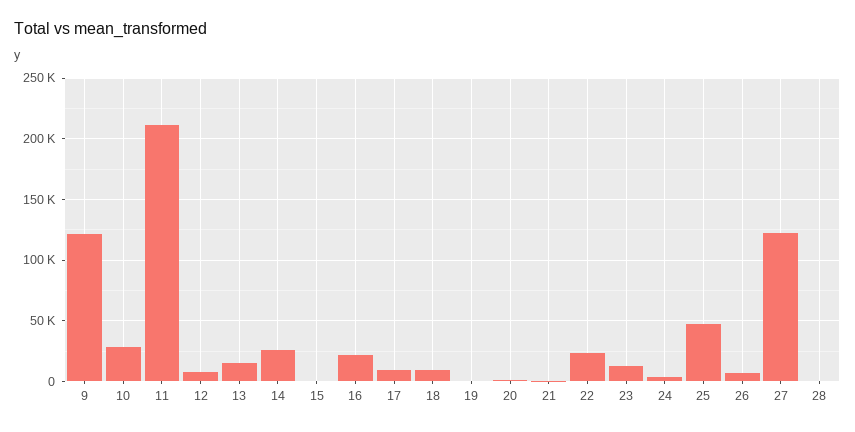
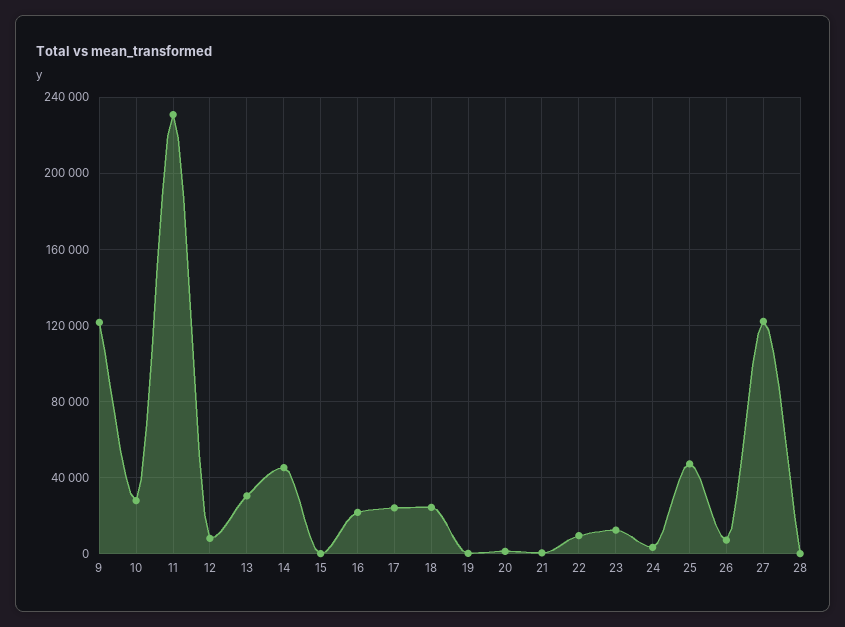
  {
    "9": 120000,
    "10": 30000,
-   "11": 210000,
+   "11": 230000,
    "12": 10000,
-   "13": 15000,
+   "13": 30000,
-   "14": 25000,
+   "14": 45000,
    "15": 0,
    "16": 20000,
-   "17": 10000,
+   "17": 25000,
-   "18": 10000,
+   "18": 25000,
    "19": 0,
    "20": 0,
    "21": 0,
-   "22": 25000,
+   "22": 10000,
    "23": 10000,
    "24": 5000,
    "25": 45000,
    "26": 5000,
    "27": 120000,
    "28": 0
  }

